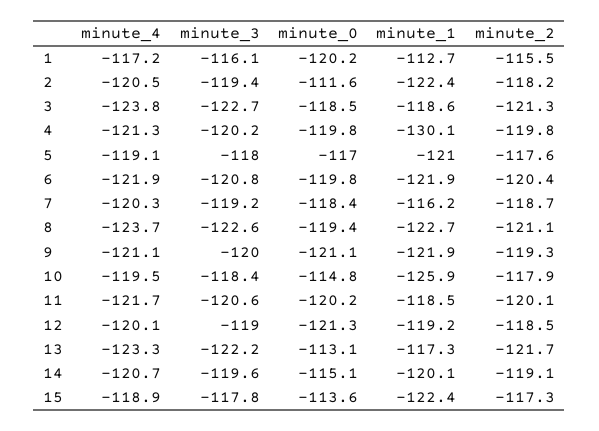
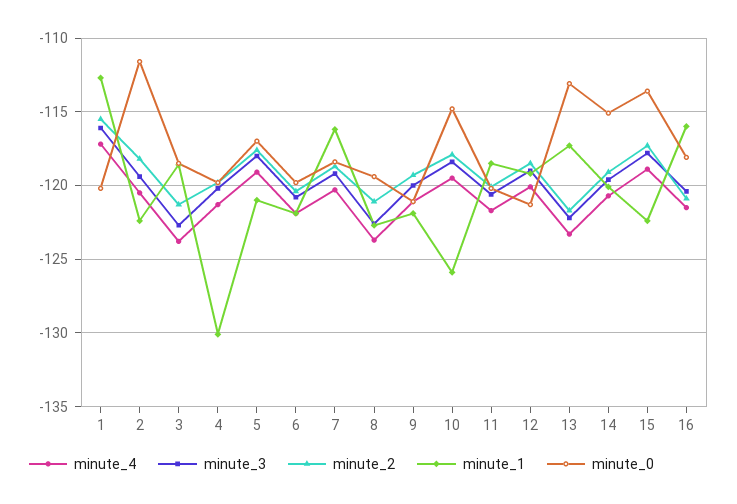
  {
    "minute_4": {
      "1": -117.2,
      "2": -120.5,
      "3": -123.8,
      "4": -121.3,
      "5": -119.1,
      "6": -121.9,
      "7": -120.3,
      "8": -123.7,
      "9": -121.1,
      "10": -119.5,
      "11": -121.7,
      "12": -120.1,
      "13": -123.3,
      "14": -120.7,
-     "15": -118.9
+     "15": -118.9,
+     "16": -121.5
    },
    "minute_3": {
      "1": -116.1,
      "2": -119.4,
      "3": -122.7,
      "4": -120.2,
      "5": -118,
      "6": -120.8,
      "7": -119.2,
      "8": -122.6,
      "9": -120,
      "10": -118.4,
      "11": -120.6,
      "12": -119,
      "13": -122.2,
      "14": -119.6,
-     "15": -117.8
+     "15": -117.8,
+     "16": -120.5
    },
    "minute_0": {
      "1": -120.2,
      "2": -111.6,
      "3": -118.5,
      "4": -119.8,
      "5": -117,
      "6": -119.8,
      "7": -118.4,
      "8": -119.4,
      "9": -121.1,
      "10": -114.8,
      "11": -120.2,
      "12": -121.3,
      "13": -113.1,
      "14": -115.1,
-     "15": -113.6
+     "15": -113.6,
+     "16": -118
    },
    "minute_1": {
      "1": -112.7,
      "2": -122.4,
      "3": -118.6,
      "4": -130.1,
      "5": -121,
      "6": -121.9,
      "7": -116.2,
      "8": -122.7,
      "9": -121.9,
      "10": -125.9,
      "11": -118.5,
      "12": -119.2,
      "13": -117.3,
      "14": -120.1,
-     "15": -122.4
+     "15": -122.4,
+     "16": -116
    },
    "minute_2": {
      "1": -115.5,
      "2": -118.2,
      "3": -121.3,
      "4": -119.8,
      "5": -117.6,
      "6": -120.4,
      "7": -118.7,
      "8": -121.1,
      "9": -119.3,
      "10": -117.9,
      "11": -120.1,
      "12": -118.5,
      "13": -121.7,
      "14": -119.1,
-     "15": -117.3
+     "15": -117.3,
+     "16": -121
    }
  }

